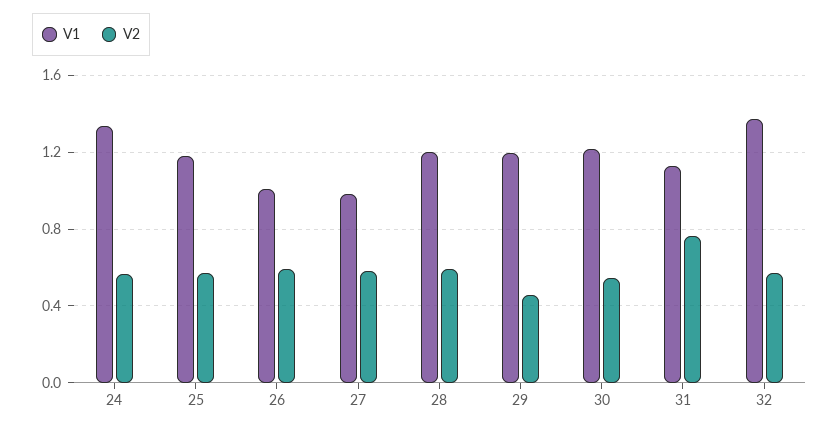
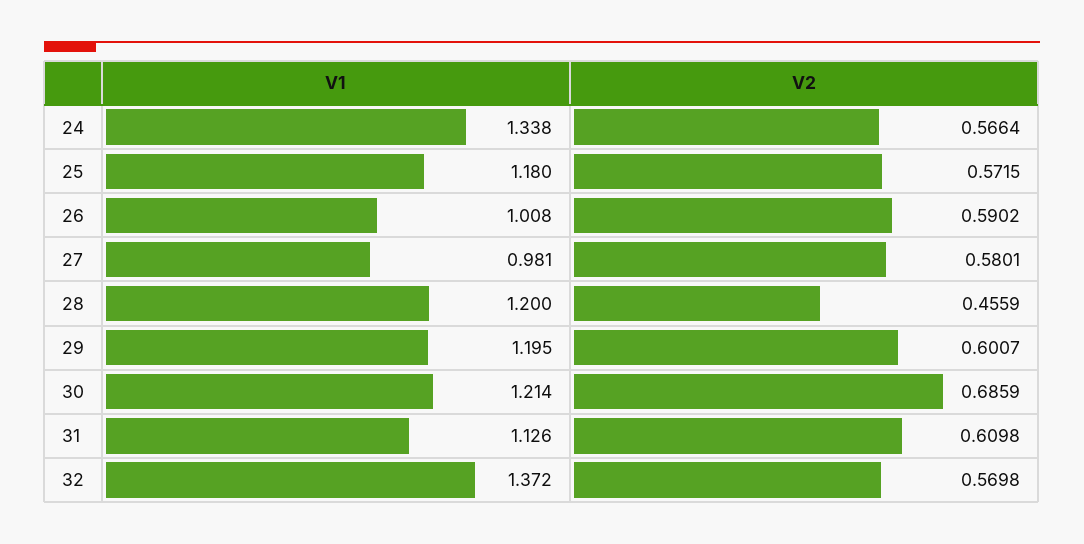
  {
    "V1": {
      "24": 1.338,
      "25": 1.18,
      "26": 1.008,
      "27": 0.981,
      "28": 1.2,
      "29": 1.195,
      "30": 1.214,
      "31": 1.126,
      "32": 1.372
    },
    "V2": {
      "24": 0.5664,
      "25": 0.5715,
      "26": 0.5902,
      "27": 0.5801,
-     "28": 0.6,
+     "28": 0.4559,
-     "29": 0.45,
+     "29": 0.6007,
-     "30": 0.55,
+     "30": 0.6859,
-     "31": 0.75,
+     "31": 0.6098,
      "32": 0.5698
    }
  }

